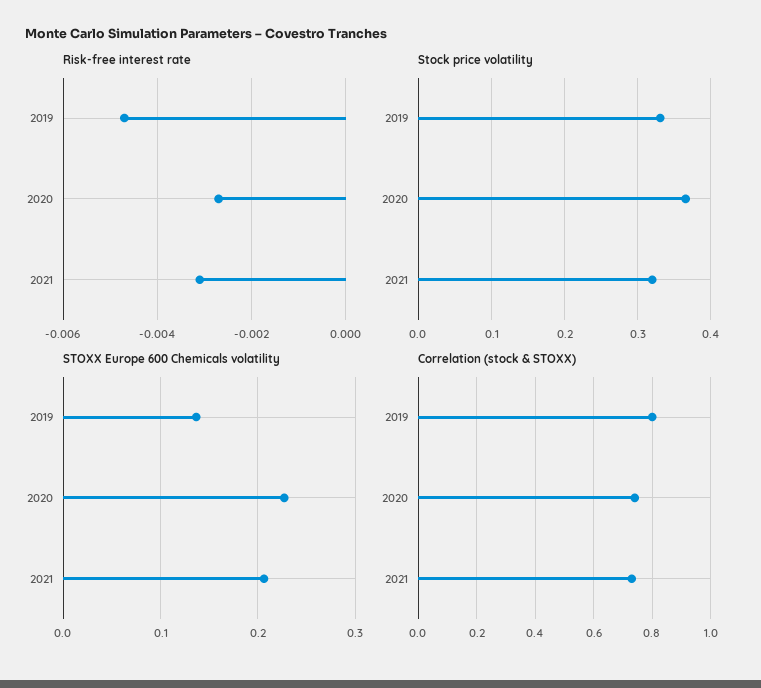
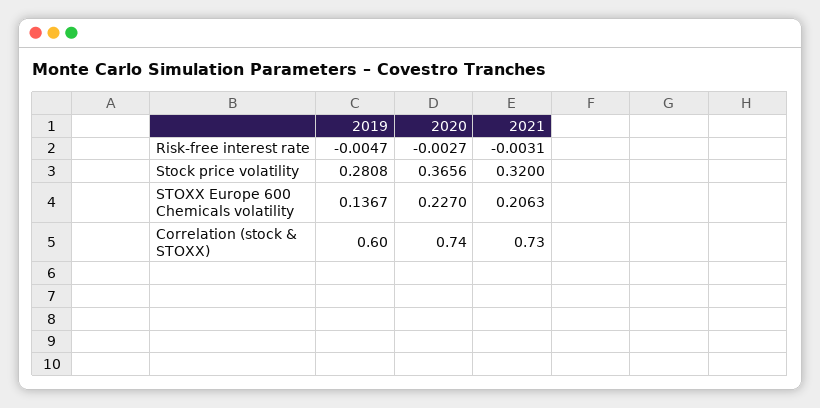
  {
    "Risk-free interest rate": {
      "2019": -0.0047,
      "2020": -0.0027,
      "2021": -0.0031
    },
    "Stock price volatility": {
-     "2019": 0.33,
+     "2019": 0.2808,
      "2020": 0.3656,
      "2021": 0.32
    },
    "STOXX Europe 600 Chemicals volatility": {
      "2019": 0.1367,
      "2020": 0.227,
      "2021": 0.2063
    },
    "Correlation (stock & STOXX)": {
-     "2019": 0.8,
+     "2019": 0.6,
      "2020": 0.74,
      "2021": 0.73
    }
  }

